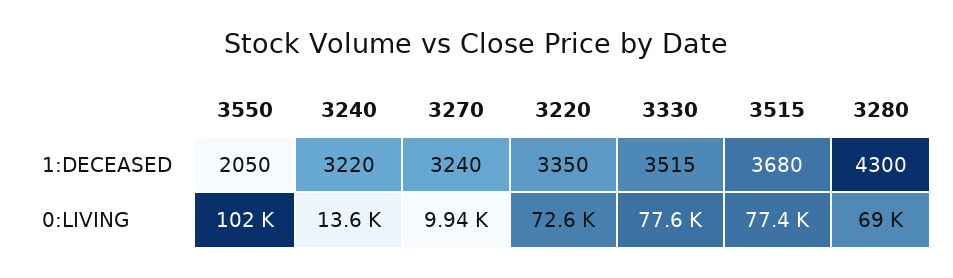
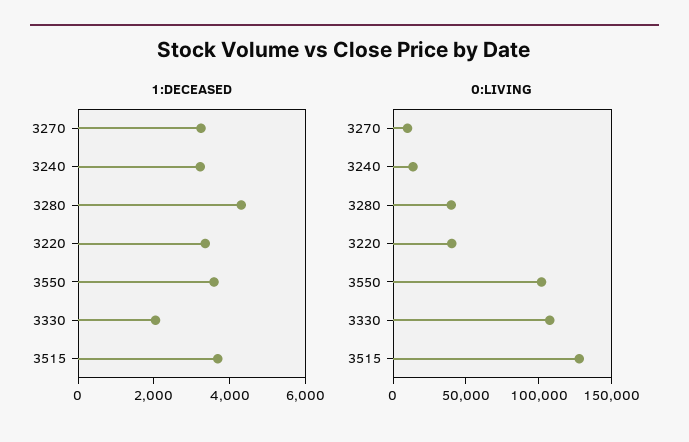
  {
    "1:DECEASED": {
-     "3550": 2050,
+     "3550": 3500,
      "3240": 3220,
      "3270": 3240,
      "3220": 3350,
-     "3330": 3515,
+     "3330": 2000,
      "3515": 3680,
      "3280": 4300
    },
    "0:LIVING": {
      "3550": 102000,
      "3240": 13600,
      "3270": 9940,
-     "3220": 72600,
+     "3220": 40000,
-     "3330": 77600,
+     "3330": 110000,
-     "3515": 77400,
+     "3515": 130000,
-     "3280": 69000
+     "3280": 40000
    }
  }

